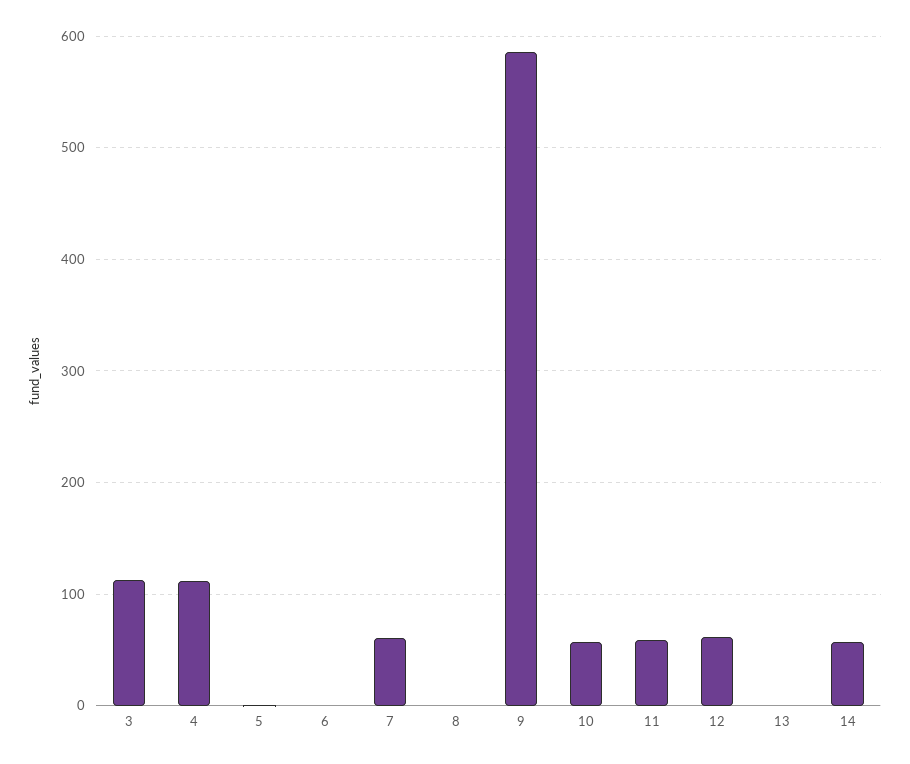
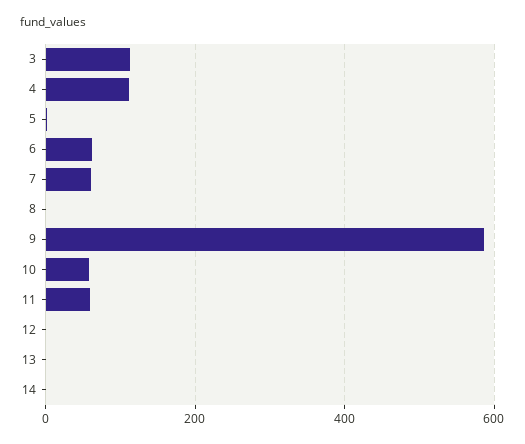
  {
    "3": 110,
    "4": 110,
    "5": 0,
-   "6": 0,
+   "6": 60,
    "7": 60,
    "8": 0,
    "9": 590,
    "10": 60,
    "11": 60,
-   "12": 60,
+   "12": 0,
    "13": 0,
-   "14": 60
+   "14": 0
  }

